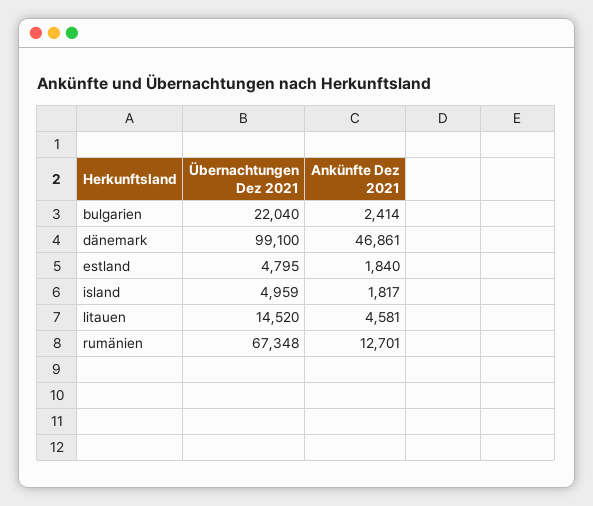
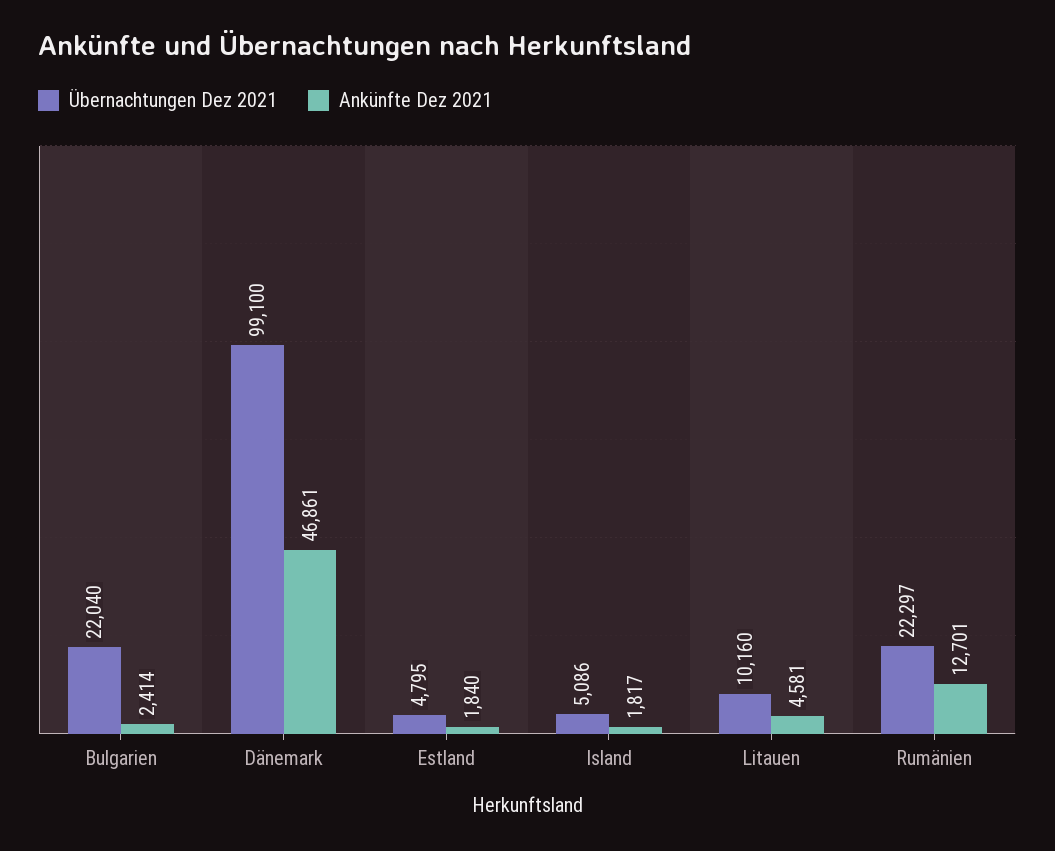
  {
    "Übernachtungen Dez 2021": {
      "bulgarien": 22040,
      "dänemark": 99100,
      "estland": 4795,
-     "island": 4959,
+     "island": 5086,
-     "litauen": 14520,
+     "litauen": 10160,
-     "rumänien": 67348
+     "rumänien": 22297
    },
    "Ankünfte Dez 2021": {
      "bulgarien": 2414,
      "dänemark": 46861,
      "estland": 1840,
      "island": 1817,
      "litauen": 4581,
      "rumänien": 12701
    }
  }

